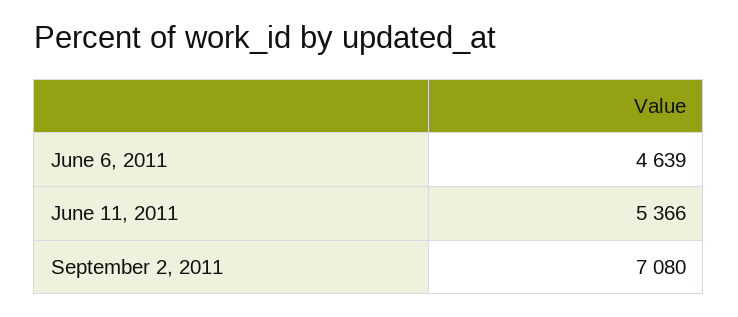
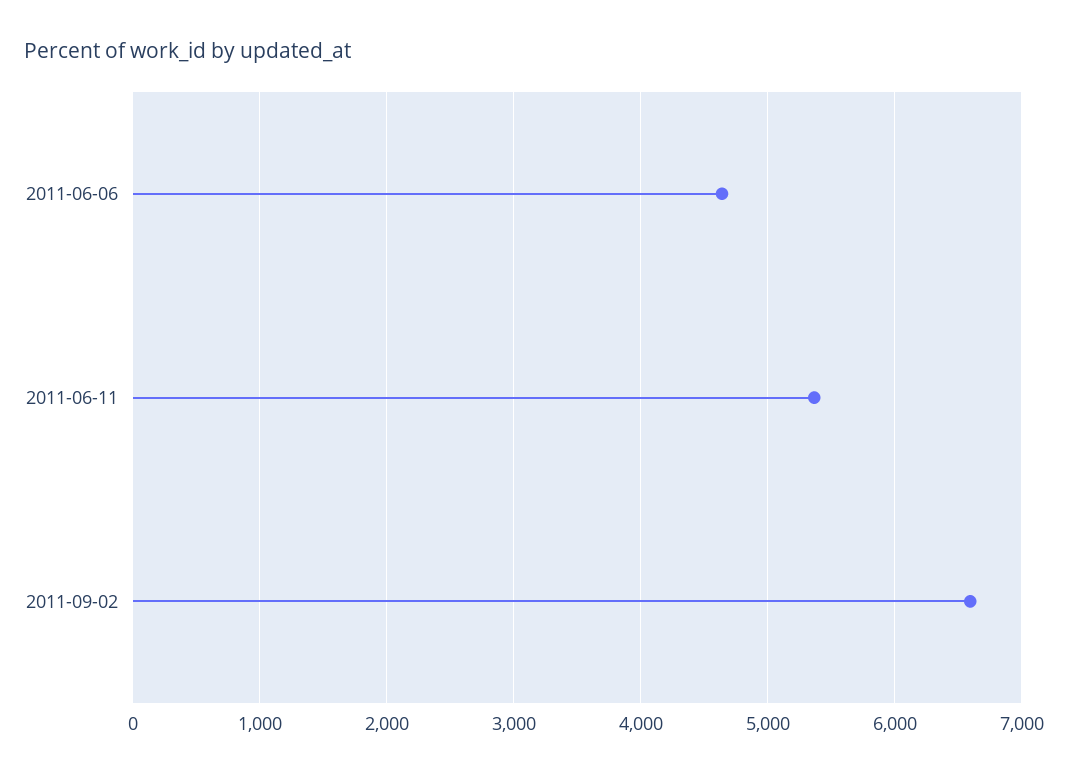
  {
    "June 6, 2011": 4639,
    "June 11, 2011": 5366,
-   "September 2, 2011": 7080
+   "September 2, 2011": 6600
  }

